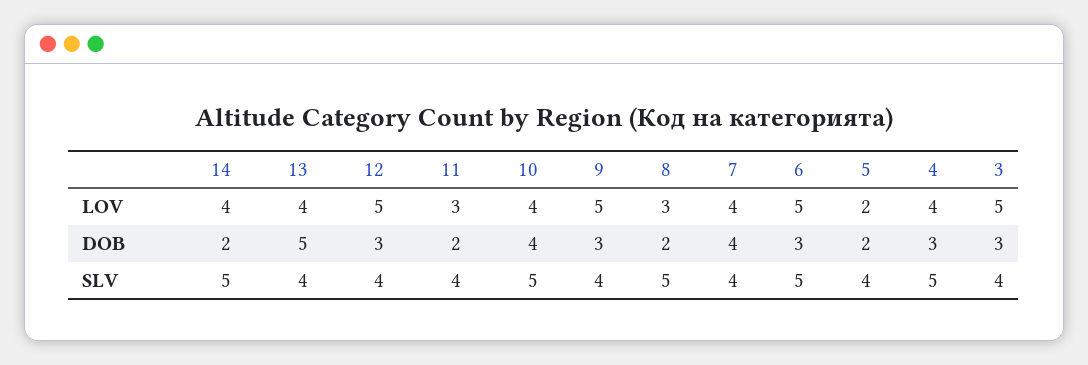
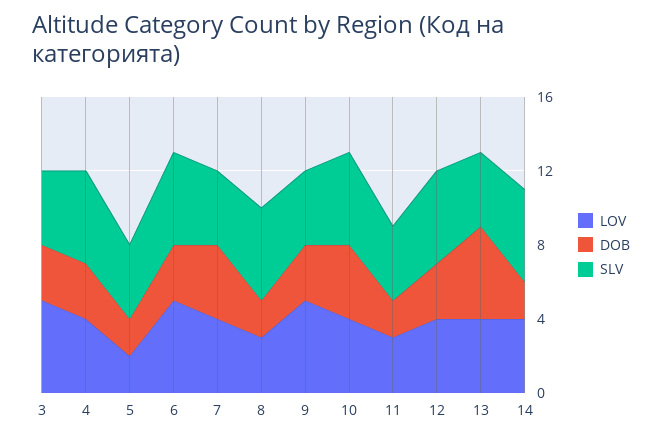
  {
    "LOV": {
      "14": 4,
      "13": 4,
-     "12": 5,
+     "12": 4,
      "11": 3,
      "10": 4,
      "9": 5,
      "8": 3,
      "7": 4,
      "6": 5,
      "5": 2,
      "4": 4,
      "3": 5
    },
    "DOB": {
      "14": 2,
      "13": 5,
      "12": 3,
      "11": 2,
      "10": 4,
      "9": 3,
      "8": 2,
      "7": 4,
      "6": 3,
      "5": 2,
      "4": 3,
      "3": 3
    },
    "SLV": {
      "14": 5,
      "13": 4,
-     "12": 4,
+     "12": 5,
      "11": 4,
      "10": 5,
      "9": 4,
      "8": 5,
      "7": 4,
      "6": 5,
      "5": 4,
      "4": 5,
      "3": 4
    }
  }

